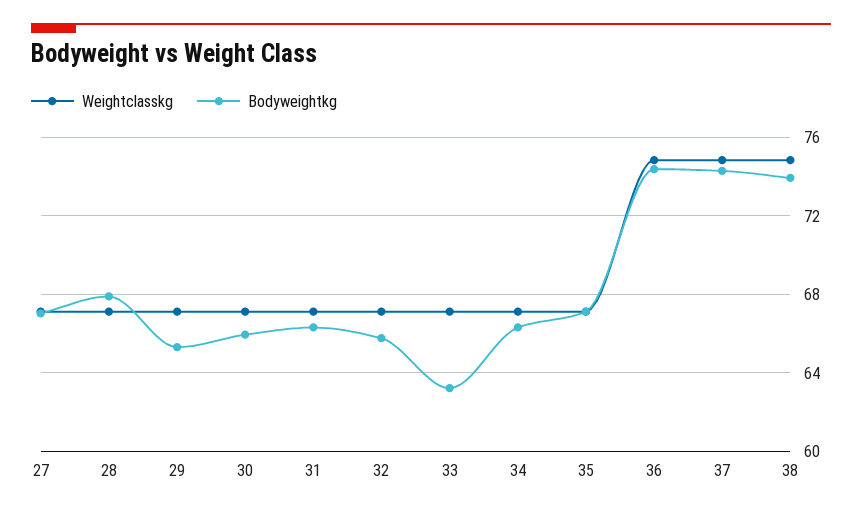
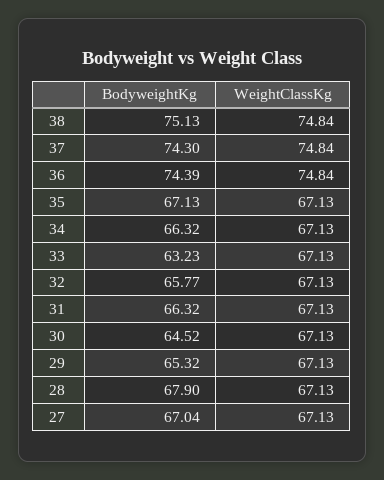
  {
    "Weightclasskg": {
      "27": 67.13,
      "28": 67.13,
      "29": 67.13,
      "30": 67.13,
      "31": 67.13,
      "32": 67.13,
      "33": 67.13,
      "34": 67.13,
      "35": 67.13,
      "36": 74.84,
      "37": 74.84,
      "38": 74.84
    },
    "Bodyweightkg": {
      "27": 67.04,
      "28": 67.9,
      "29": 65.32,
-     "30": 66,
+     "30": 64.52,
      "31": 66.32,
      "32": 65.77,
      "33": 63.23,
      "34": 66.32,
      "35": 67.13,
      "36": 74.39,
      "37": 74.3,
-     "38": 74
+     "38": 75.13
    }
  }

